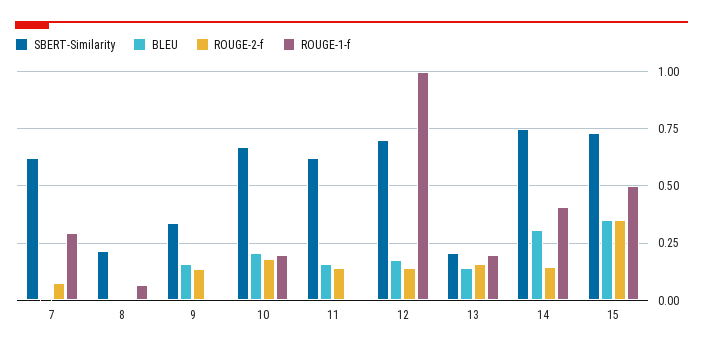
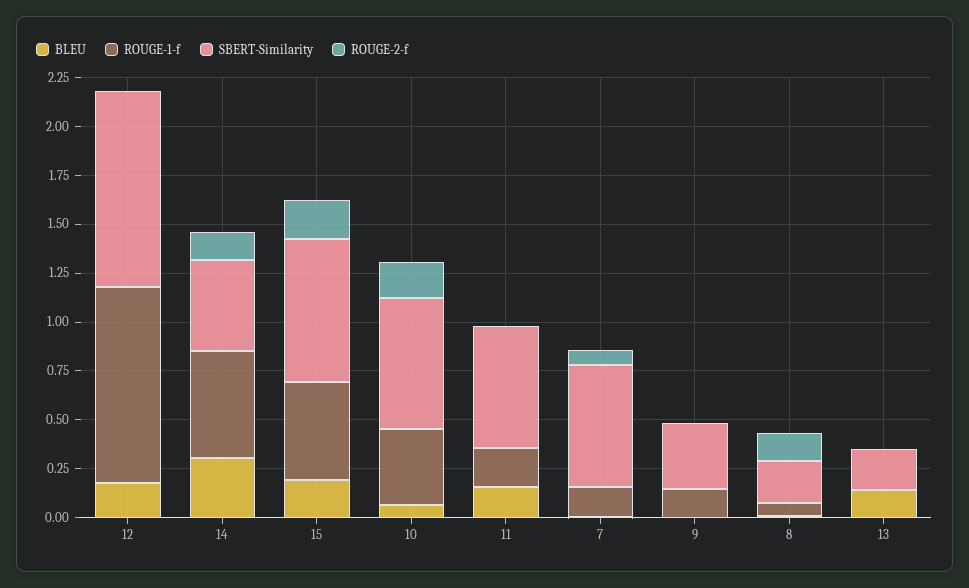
  {
    "SBERT-Similarity": {
      "7": 0.6,
      "8": 0.2,
      "9": 0.35,
      "10": 0.65,
      "11": 0.6,
-     "12": 0.7,
+     "12": 1,
      "13": 0.2,
-     "14": 0.75,
+     "14": 0.45,
      "15": 0.75
    },
    "BLEU": {
      "7": 0,
      "8": 0,
-     "9": 0.15,
+     "9": 0,
-     "10": 0.2,
+     "10": 0.05,
      "11": 0.15,
      "12": 0.2,
      "13": 0.15,
      "14": 0.3,
-     "15": 0.35
+     "15": 0.2
    },
    "ROUGE-2-f": {
      "7": 0.1,
-     "8": 0,
+     "8": 0.15,
-     "9": 0.15,
+     "9": 0,
      "10": 0.2,
-     "11": 0.15,
+     "11": 0,
-     "12": 0.15,
+     "12": 0,
-     "13": 0.15,
+     "13": 0,
      "14": 0.15,
-     "15": 0.35
+     "15": 0.2
    },
    "ROUGE-1-f": {
-     "7": 0.3,
+     "7": 0.15,
      "8": 0.05,
-     "9": 0,
+     "9": 0.15,
-     "10": 0.2,
+     "10": 0.4,
-     "11": 0,
+     "11": 0.2,
      "12": 1,
-     "13": 0.2,
+     "13": 0,
-     "14": 0.4,
+     "14": 0.55,
      "15": 0.5
    }
  }

